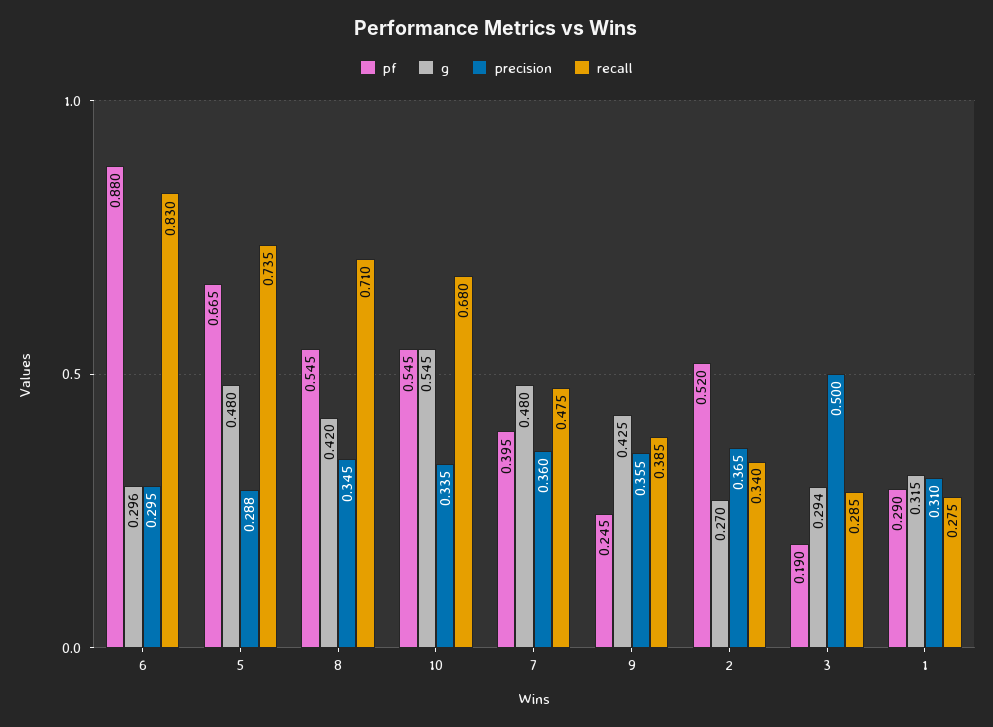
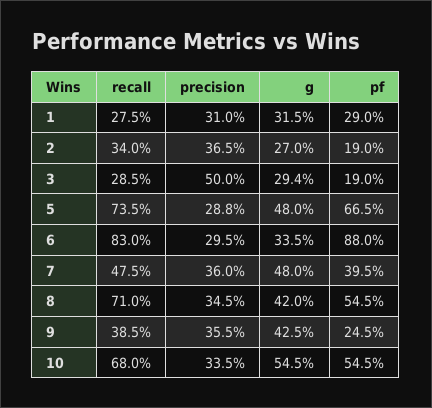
  {
    "pf": {
      "6": 0.88,
      "5": 0.665,
      "8": 0.545,
      "10": 0.545,
      "7": 0.395,
      "9": 0.245,
-     "2": 0.52,
+     "2": 0.19,
      "3": 0.19,
      "1": 0.29
    },
    "g": {
-     "6": 0.296,
+     "6": 0.335,
      "5": 0.48,
      "8": 0.42,
      "10": 0.545,
      "7": 0.48,
      "9": 0.425,
      "2": 0.27,
      "3": 0.294,
      "1": 0.315
    },
    "precision": {
      "6": 0.295,
      "5": 0.288,
      "8": 0.345,
      "10": 0.335,
      "7": 0.36,
      "9": 0.355,
      "2": 0.365,
      "3": 0.5,
      "1": 0.31
    },
    "recall": {
      "6": 0.83,
      "5": 0.735,
      "8": 0.71,
      "10": 0.68,
      "7": 0.475,
      "9": 0.385,
      "2": 0.34,
      "3": 0.285,
      "1": 0.275
    }
  }

